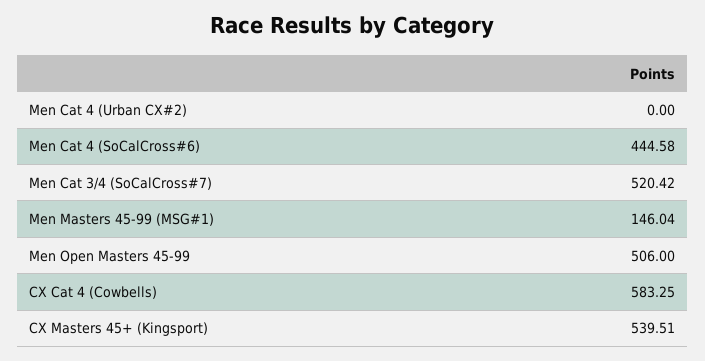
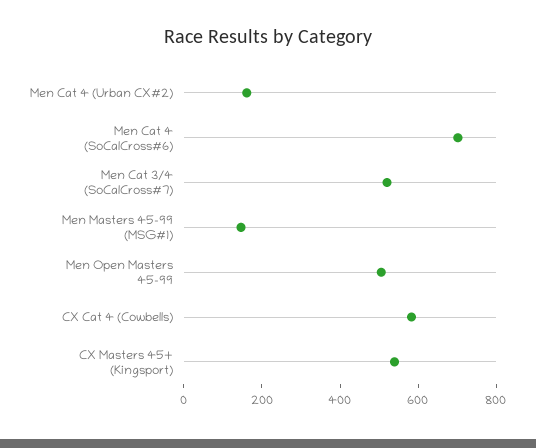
  {
-   "Men Cat 4 (Urban CX#2)": 0,
+   "Men Cat 4 (Urban CX#2)": 150,
-   "Men Cat 4 (SoCalCross#6)": 444.58,
+   "Men Cat 4 (SoCalCross#6)": 700,
    "Men Cat 3/4 (SoCalCross#7)": 520.42,
    "Men Masters 45-99 (MSG#1)": 146.04,
    "Men Open Masters 45-99": 506,
    "CX Cat 4 (Cowbells)": 583.25,
    "CX Masters 45+ (Kingsport)": 539.51
  }

